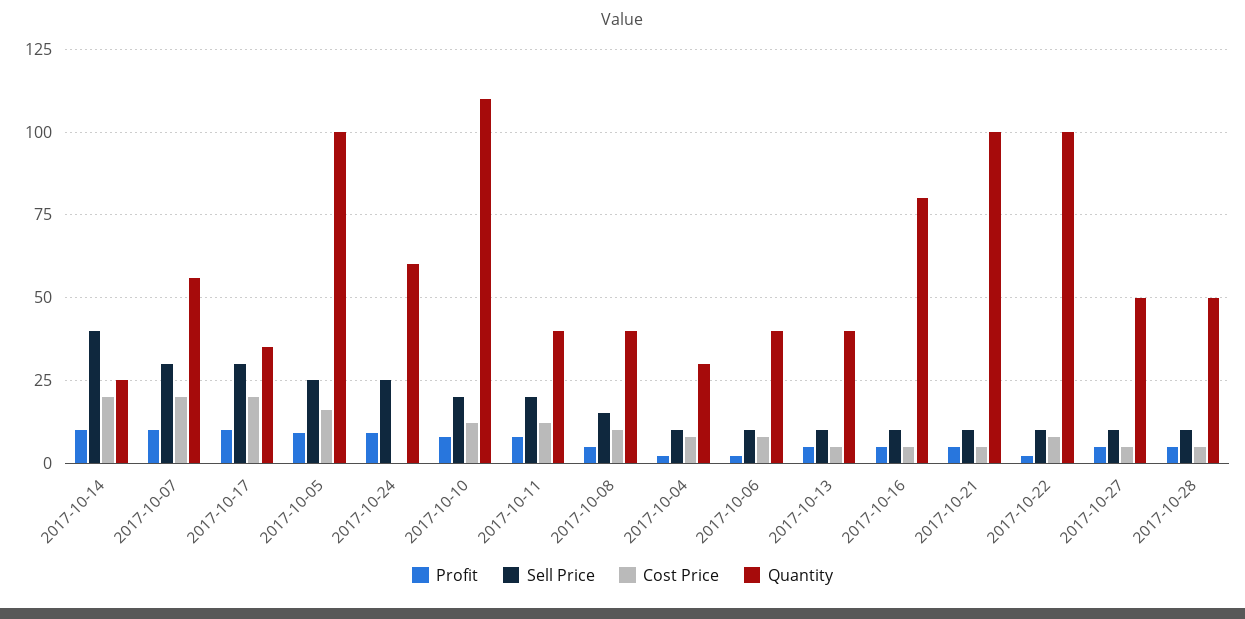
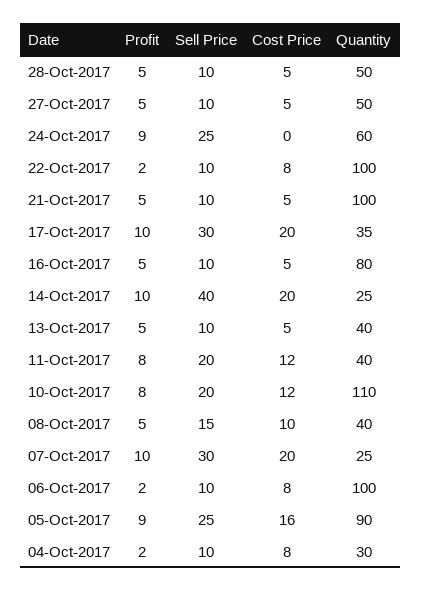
  {
    "Profit": {
      "2017-10-14": 10,
      "2017-10-07": 10,
      "2017-10-17": 10,
      "2017-10-05": 9,
      "2017-10-24": 9,
      "2017-10-10": 8,
      "2017-10-11": 8,
      "2017-10-08": 5,
      "2017-10-04": 2,
      "2017-10-06": 2,
      "2017-10-13": 5,
      "2017-10-16": 5,
      "2017-10-21": 5,
      "2017-10-22": 2,
      "2017-10-27": 5,
      "2017-10-28": 5
    },
    "Sell Price": {
      "2017-10-14": 40,
      "2017-10-07": 30,
      "2017-10-17": 30,
      "2017-10-05": 25,
      "2017-10-24": 25,
      "2017-10-10": 20,
      "2017-10-11": 20,
      "2017-10-08": 15,
      "2017-10-04": 10,
      "2017-10-06": 10,
      "2017-10-13": 10,
      "2017-10-16": 10,
      "2017-10-21": 10,
      "2017-10-22": 10,
      "2017-10-27": 10,
      "2017-10-28": 10
    },
    "Cost Price": {
      "2017-10-14": 20,
      "2017-10-07": 20,
      "2017-10-17": 20,
      "2017-10-05": 16,
      "2017-10-24": 0,
      "2017-10-10": 12,
      "2017-10-11": 12,
      "2017-10-08": 10,
      "2017-10-04": 8,
      "2017-10-06": 8,
      "2017-10-13": 5,
      "2017-10-16": 5,
      "2017-10-21": 5,
      "2017-10-22": 8,
      "2017-10-27": 5,
      "2017-10-28": 5
    },
    "Quantity": {
      "2017-10-14": 25,
-     "2017-10-07": 55,
+     "2017-10-07": 25,
      "2017-10-17": 35,
-     "2017-10-05": 100,
+     "2017-10-05": 90,
      "2017-10-24": 60,
      "2017-10-10": 110,
      "2017-10-11": 40,
      "2017-10-08": 40,
      "2017-10-04": 30,
-     "2017-10-06": 40,
+     "2017-10-06": 100,
      "2017-10-13": 40,
      "2017-10-16": 80,
      "2017-10-21": 100,
      "2017-10-22": 100,
      "2017-10-27": 50,
      "2017-10-28": 50
    }
  }

